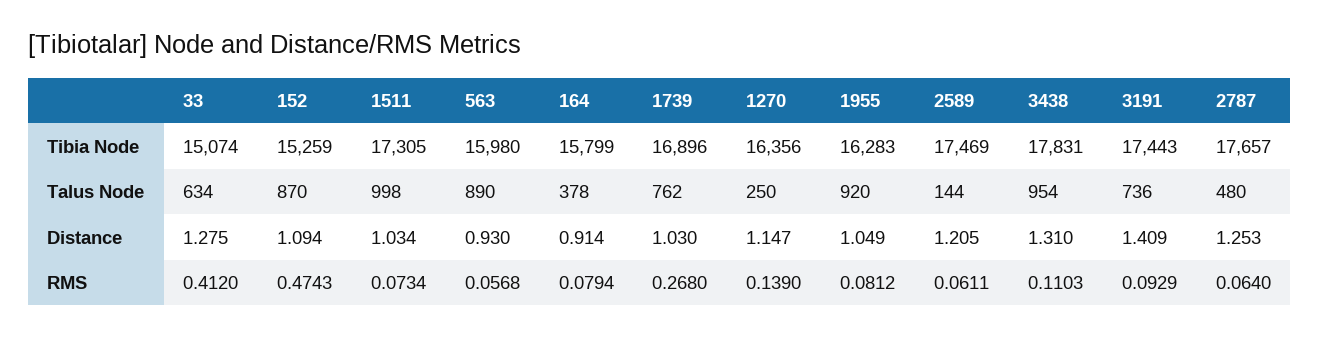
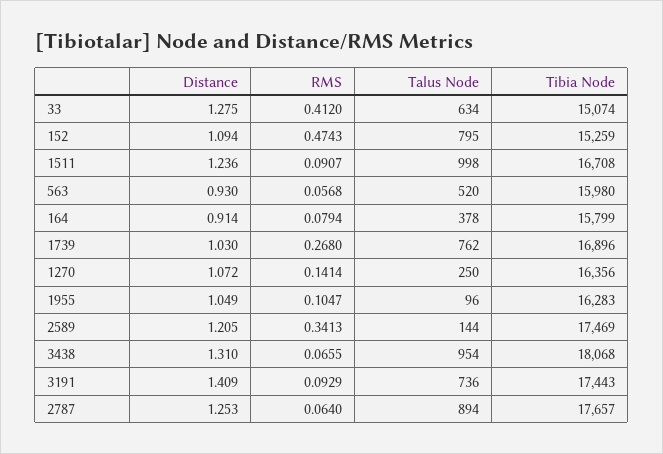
  {
    "33": {
      "Tibia Node": 15074,
      "Talus Node": 634,
      "Distance": 1.275,
      "RMS": 0.412
    },
    "152": {
      "Tibia Node": 15259,
-     "Talus Node": 870,
+     "Talus Node": 795,
      "Distance": 1.094,
      "RMS": 0.4743
    },
    "1511": {
-     "Tibia Node": 17305,
+     "Tibia Node": 16708,
      "Talus Node": 998,
-     "Distance": 1.034,
+     "Distance": 1.236,
-     "RMS": 0.0734
+     "RMS": 0.0907
    },
    "563": {
      "Tibia Node": 15980,
-     "Talus Node": 890,
+     "Talus Node": 520,
      "Distance": 0.93,
      "RMS": 0.0568
    },
    "164": {
      "Tibia Node": 15799,
      "Talus Node": 378,
      "Distance": 0.914,
      "RMS": 0.0794
    },
    "1739": {
      "Tibia Node": 16896,
      "Talus Node": 762,
      "Distance": 1.03,
      "RMS": 0.268
    },
    "1270": {
      "Tibia Node": 16356,
      "Talus Node": 250,
-     "Distance": 1.147,
+     "Distance": 1.072,
-     "RMS": 0.139
+     "RMS": 0.1414
    },
    "1955": {
      "Tibia Node": 16283,
-     "Talus Node": 920,
+     "Talus Node": 96,
      "Distance": 1.049,
-     "RMS": 0.0812
+     "RMS": 0.1047
    },
    "2589": {
      "Tibia Node": 17469,
      "Talus Node": 144,
      "Distance": 1.205,
-     "RMS": 0.0611
+     "RMS": 0.3413
    },
    "3438": {
-     "Tibia Node": 17831,
+     "Tibia Node": 18068,
      "Talus Node": 954,
      "Distance": 1.31,
-     "RMS": 0.1103
+     "RMS": 0.0655
    },
    "3191": {
      "Tibia Node": 17443,
      "Talus Node": 736,
      "Distance": 1.409,
      "RMS": 0.0929
    },
    "2787": {
      "Tibia Node": 17657,
-     "Talus Node": 480,
+     "Talus Node": 894,
      "Distance": 1.253,
      "RMS": 0.064
    }
  }

